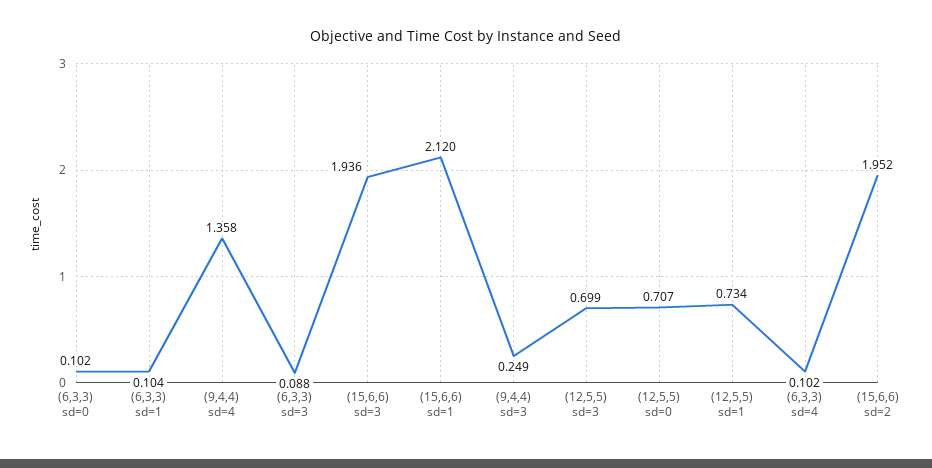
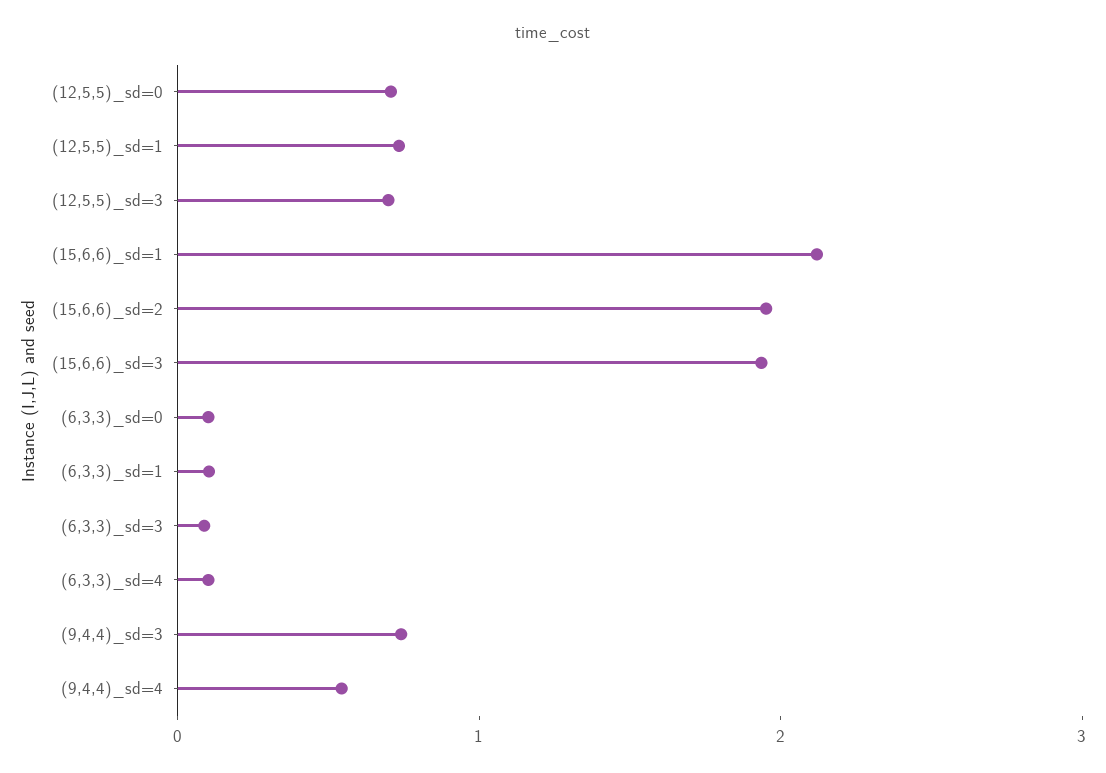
  {
    "(6,3,3) sd=0": 0.102,
    "(6,3,3) sd=1": 0.104,
-   "(9,4,4) sd=4": 1.358,
+   "(9,4,4) sd=4": 0.6,
    "(6,3,3) sd=3": 0.088,
    "(15,6,6) sd=3": 1.936,
    "(15,6,6) sd=1": 2.12,
-   "(9,4,4) sd=3": 0.249,
+   "(9,4,4) sd=3": 0.8,
    "(12,5,5) sd=3": 0.699,
    "(12,5,5) sd=0": 0.707,
    "(12,5,5) sd=1": 0.734,
    "(6,3,3) sd=4": 0.102,
    "(15,6,6) sd=2": 1.952
  }

